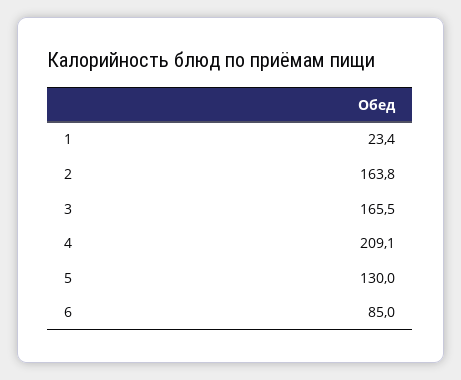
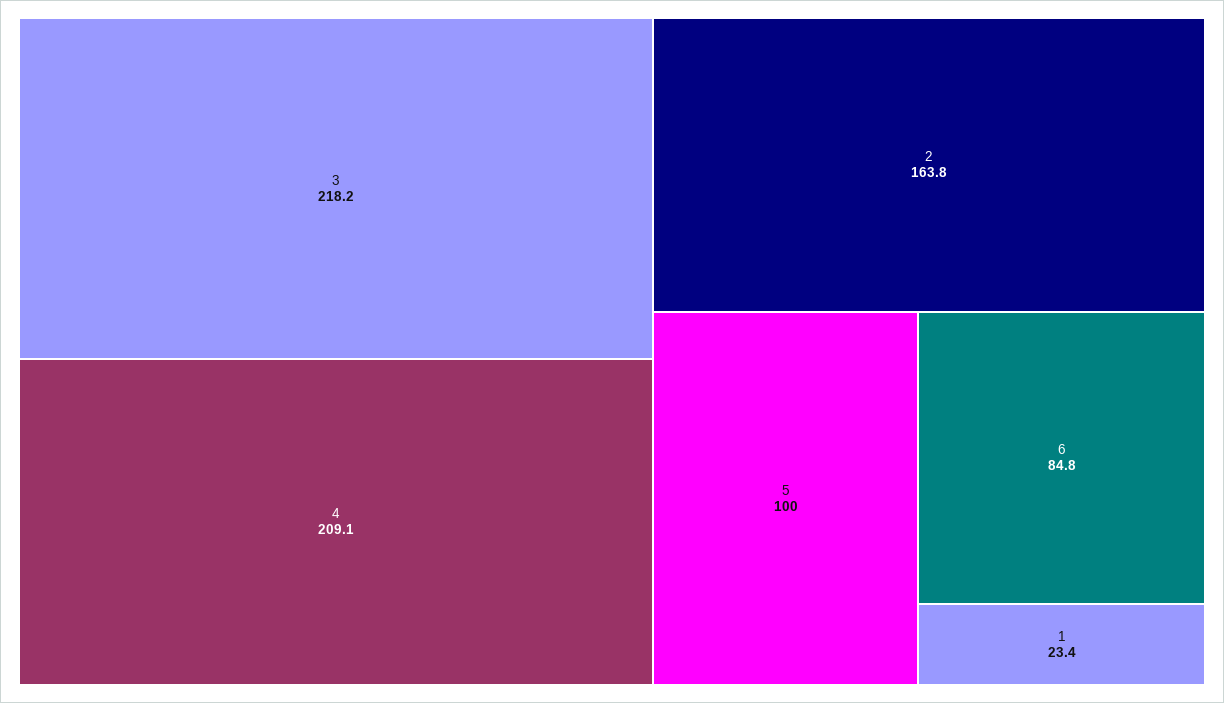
  {
    "1": 23.4,
    "2": 163.8,
-   "3": 165.5,
+   "3": 218.2,
    "4": 209.1,
-   "5": 130,
+   "5": 100,
-   "6": 85
+   "6": 84.8
  }

